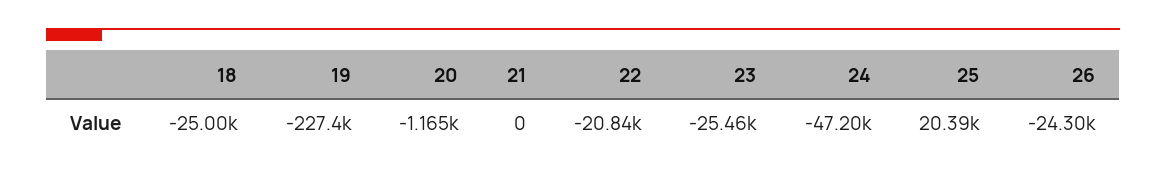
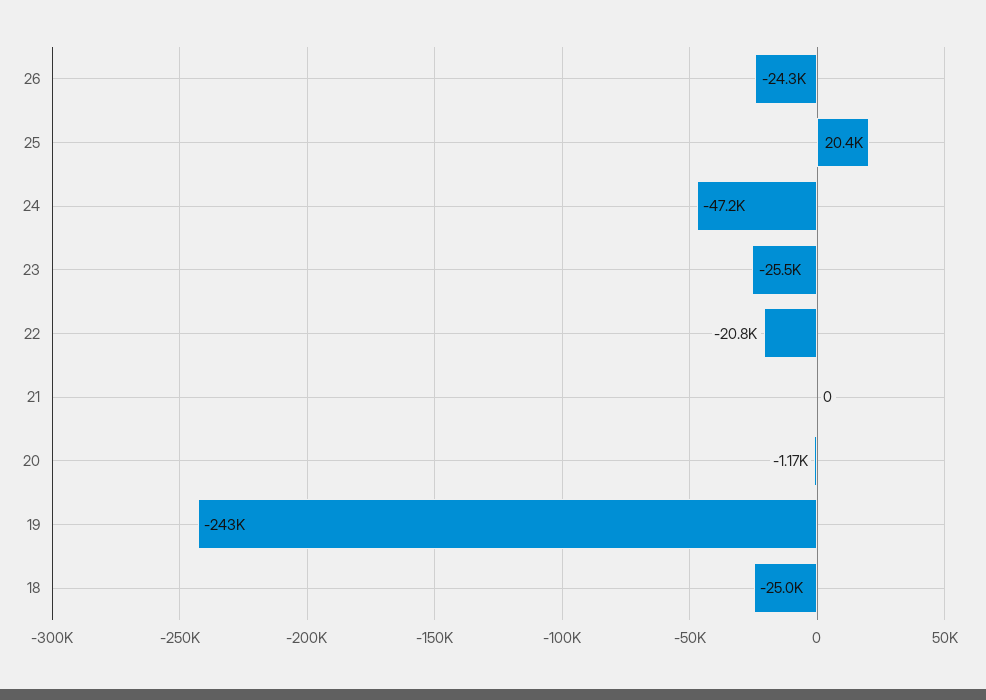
  {
    "18": -25000,
-   "19": -227400,
+   "19": -243000,
    "20": -1165,
    "21": 0,
    "22": -20840,
    "23": -25460,
    "24": -47200,
    "25": 20390,
    "26": -24300
  }

